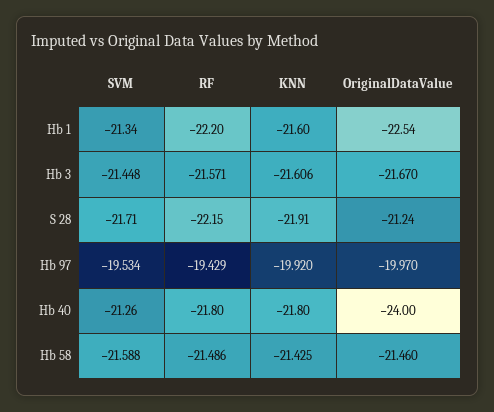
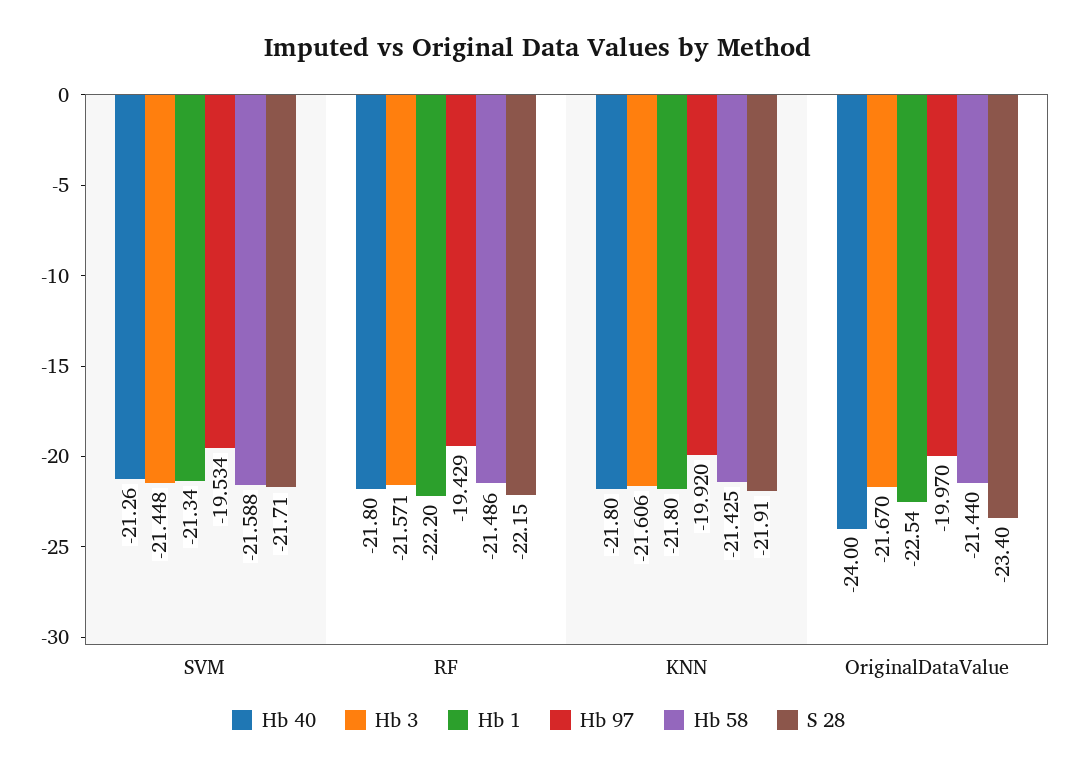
  {
    "Hb 1": {
      "SVM": -21.34,
      "RF": -22.2,
-     "KNN": -21.6,
+     "KNN": -21.8,
      "OriginalDataValue": -22.54
    },
    "Hb 3": {
      "SVM": -21.448,
      "RF": -21.571,
      "KNN": -21.606,
      "OriginalDataValue": -21.67
    },
    "S 28": {
      "SVM": -21.71,
      "RF": -22.15,
      "KNN": -21.91,
-     "OriginalDataValue": -21.24
+     "OriginalDataValue": -23.4
    },
    "Hb 97": {
      "SVM": -19.534,
      "RF": -19.429,
      "KNN": -19.92,
      "OriginalDataValue": -19.97
    },
    "Hb 40": {
      "SVM": -21.26,
      "RF": -21.8,
      "KNN": -21.8,
      "OriginalDataValue": -24
    },
    "Hb 58": {
      "SVM": -21.588,
      "RF": -21.486,
      "KNN": -21.425,
-     "OriginalDataValue": -21.46
+     "OriginalDataValue": -21.44
    }
  }

